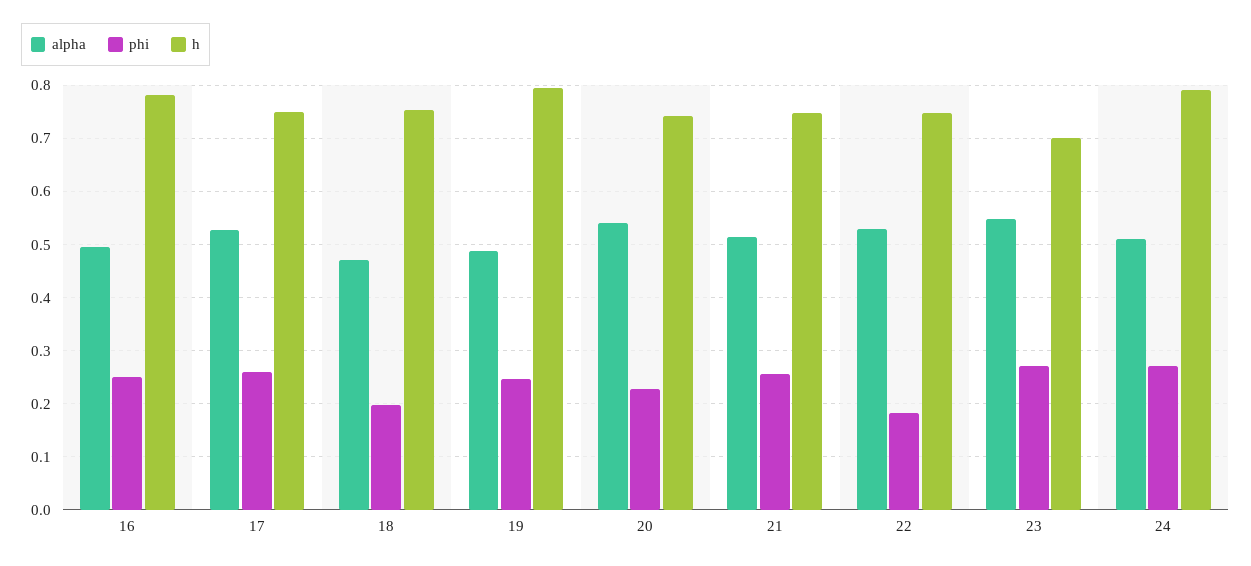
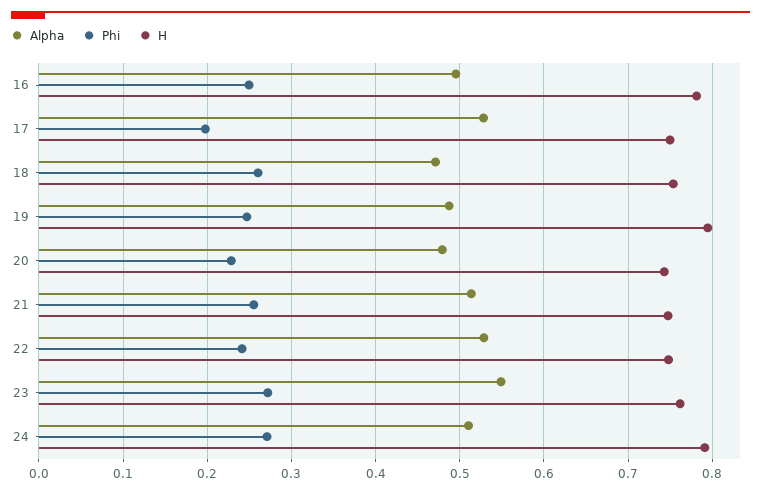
  {
    "alpha": {
      "16": 0.5,
      "17": 0.53,
      "18": 0.47,
      "19": 0.49,
-     "20": 0.54,
+     "20": 0.48,
      "21": 0.51,
      "22": 0.53,
      "23": 0.55,
      "24": 0.51
    },
    "phi": {
      "16": 0.25,
-     "17": 0.26,
+     "17": 0.2,
-     "18": 0.2,
+     "18": 0.26,
      "19": 0.25,
      "20": 0.23,
      "21": 0.26,
-     "22": 0.18,
+     "22": 0.24,
      "23": 0.27,
      "24": 0.27
    },
    "h": {
      "16": 0.78,
      "17": 0.75,
      "18": 0.75,
      "19": 0.79,
      "20": 0.74,
      "21": 0.75,
      "22": 0.75,
-     "23": 0.7,
+     "23": 0.76,
      "24": 0.79
    }
  }

